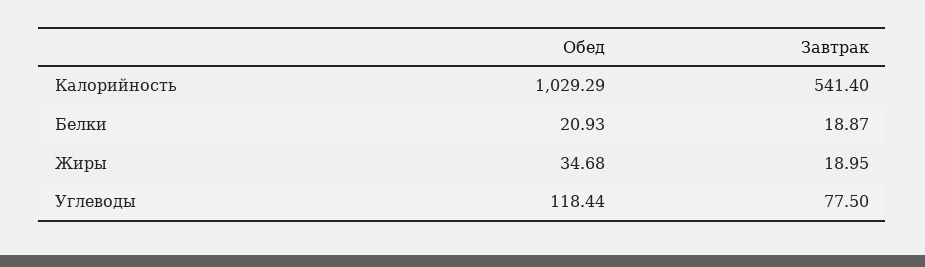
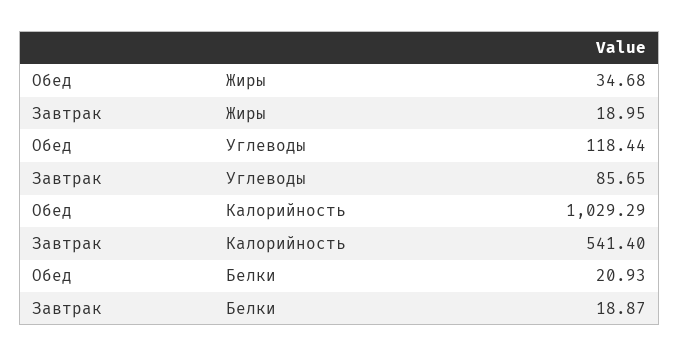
  {
    "Обед": {
      "Калорийность": 1029.29,
      "Белки": 20.93,
      "Жиры": 34.68,
      "Углеводы": 118.44
    },
    "Завтрак": {
      "Калорийность": 541.4,
      "Белки": 18.87,
      "Жиры": 18.95,
-     "Углеводы": 77.5
+     "Углеводы": 85.65
    }
  }

